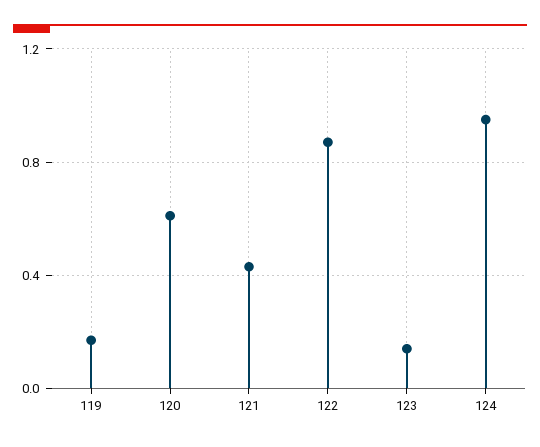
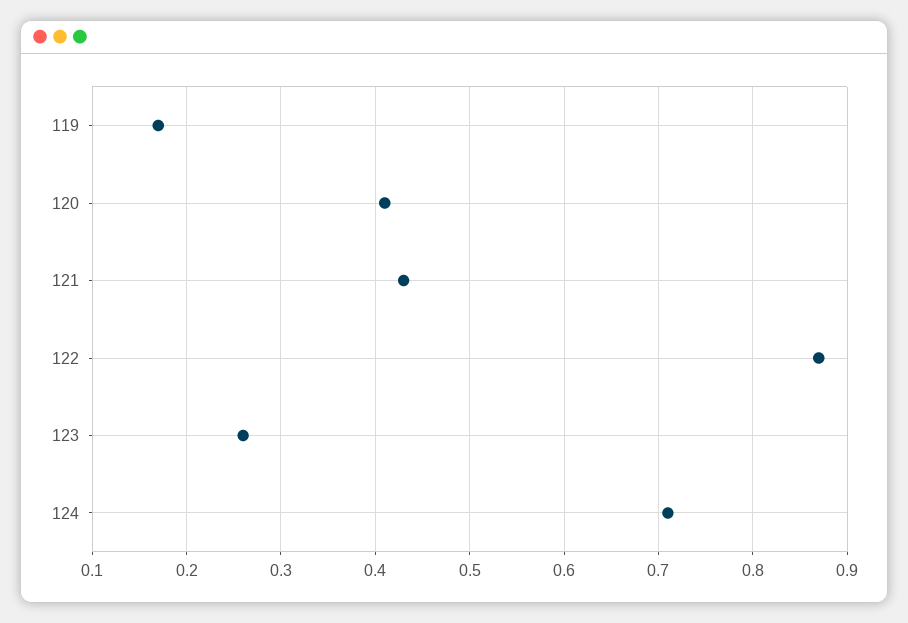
  {
    "119": 0.17,
-   "120": 0.6,
+   "120": 0.41,
    "121": 0.43,
    "122": 0.87,
-   "123": 0.15,
+   "123": 0.26,
-   "124": 0.95
+   "124": 0.71
  }

